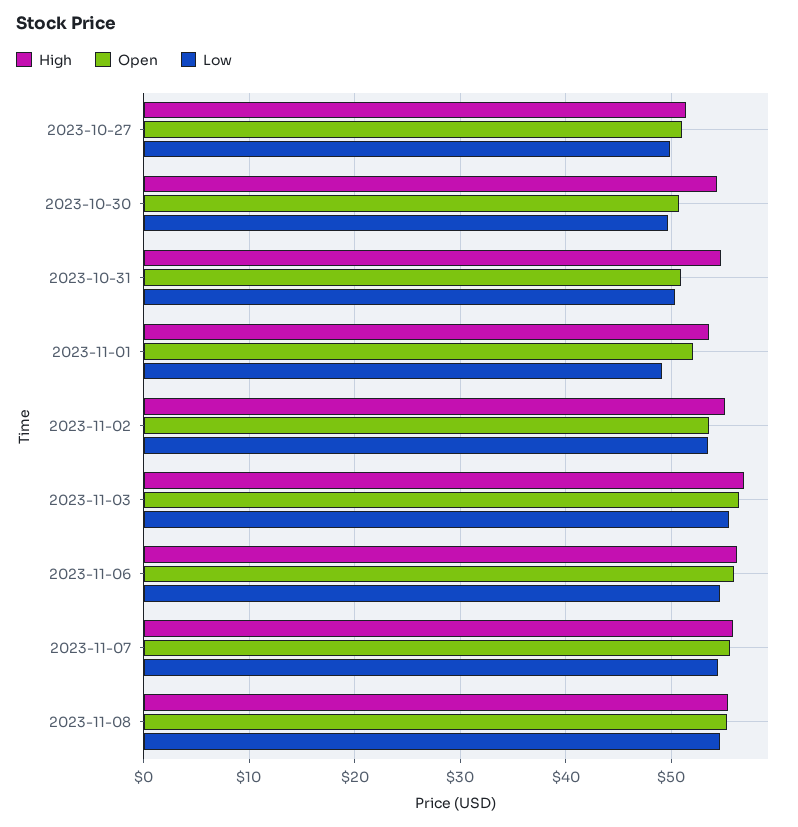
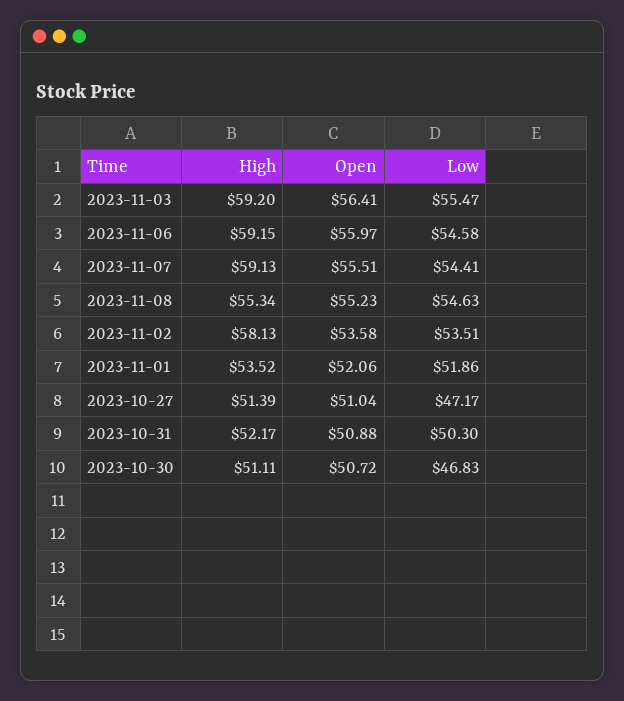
  {
    "High": {
      "2023-10-27": 51.39,
-     "2023-10-30": 54,
+     "2023-10-30": 51.11,
-     "2023-10-31": 55,
+     "2023-10-31": 52.17,
      "2023-11-01": 53.52,
-     "2023-11-02": 55,
+     "2023-11-02": 58.13,
-     "2023-11-03": 57,
+     "2023-11-03": 59.2,
-     "2023-11-06": 56,
+     "2023-11-06": 59.15,
-     "2023-11-07": 56,
+     "2023-11-07": 59.13,
      "2023-11-08": 55.34
    },
    "Open": {
      "2023-10-27": 51.04,
      "2023-10-30": 50.72,
      "2023-10-31": 50.88,
      "2023-11-01": 52.06,
      "2023-11-02": 53.58,
      "2023-11-03": 56.41,
      "2023-11-06": 55.97,
      "2023-11-07": 55.51,
      "2023-11-08": 55.23
    },
    "Low": {
-     "2023-10-27": 50,
+     "2023-10-27": 47.17,
-     "2023-10-30": 50,
+     "2023-10-30": 46.83,
      "2023-10-31": 50.3,
-     "2023-11-01": 49,
+     "2023-11-01": 51.86,
      "2023-11-02": 53.51,
      "2023-11-03": 55.47,
      "2023-11-06": 54.58,
      "2023-11-07": 54.41,
      "2023-11-08": 54.63
    }
  }

